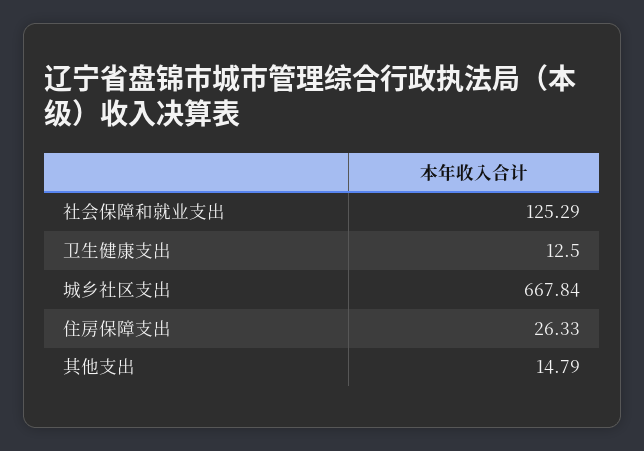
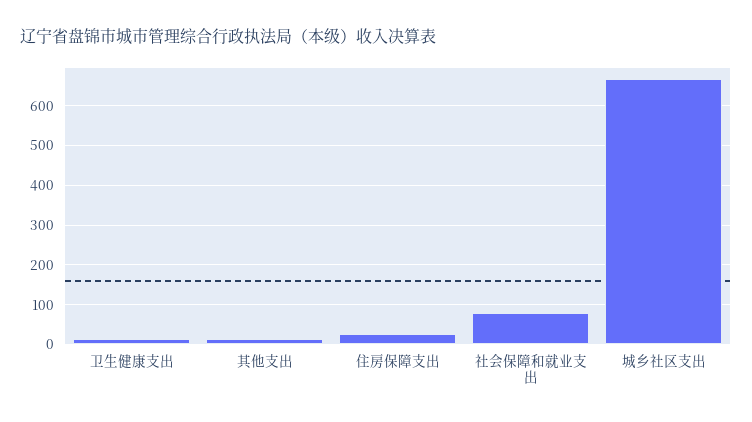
  {
-   "社会保障和就业支出": 125.29,
+   "社会保障和就业支出": 80,
    "卫生健康支出": 12.5,
    "城乡社区支出": 667.84,
    "住房保障支出": 26.33,
    "其他支出": 14.79
  }

